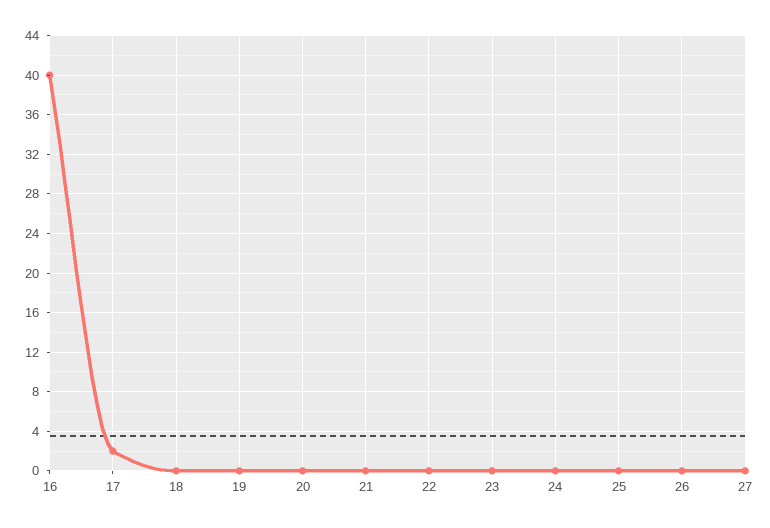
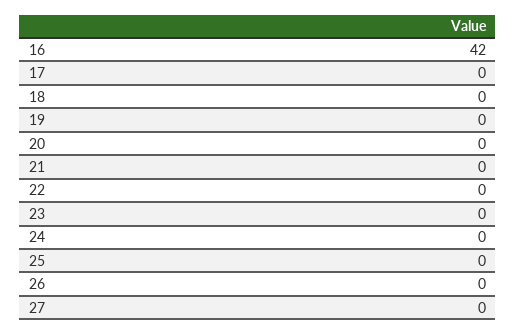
  {
-   "16": 40,
+   "16": 42,
-   "17": 2,
+   "17": 0,
    "18": 0,
    "19": 0,
    "20": 0,
    "21": 0,
    "22": 0,
    "23": 0,
    "24": 0,
    "25": 0,
    "26": 0,
    "27": 0
  }

